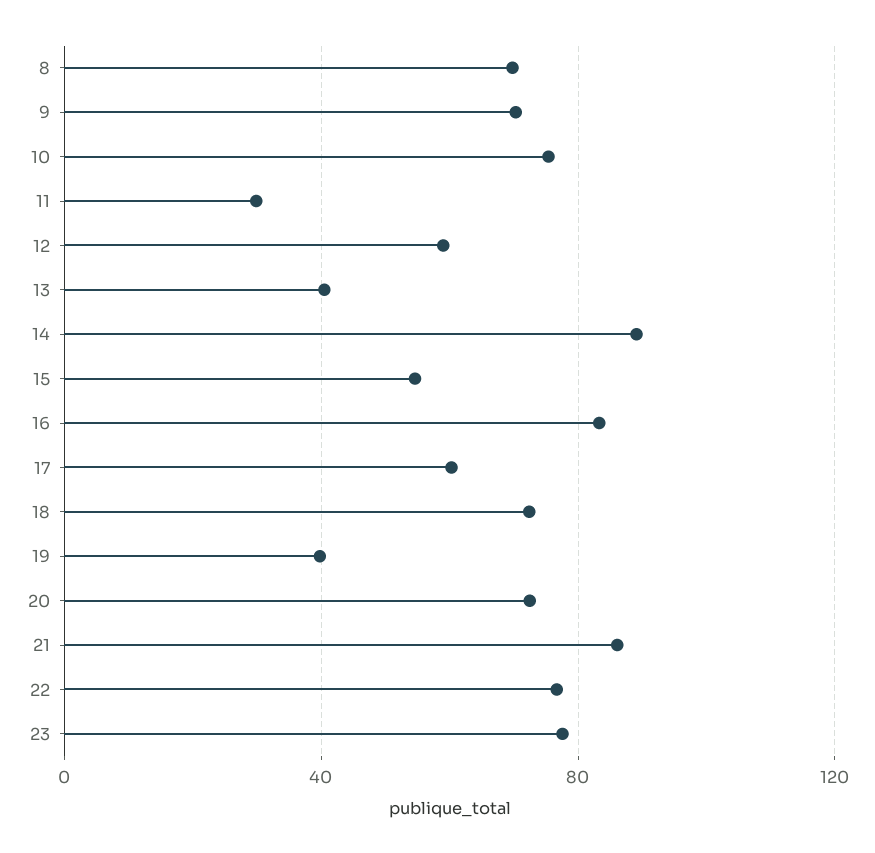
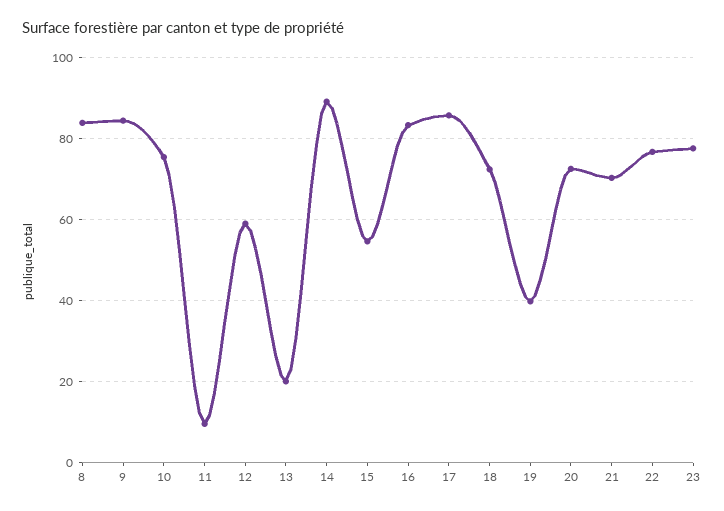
  {
-   "8": 70,
+   "8": 84,
-   "9": 70,
+   "9": 84,
    "10": 76,
-   "11": 30,
+   "11": 10,
    "12": 60,
-   "13": 40,
+   "13": 20,
    "14": 90,
    "15": 54,
    "16": 84,
-   "17": 60,
+   "17": 86,
    "18": 72,
    "19": 40,
    "20": 72,
-   "21": 85,
+   "21": 70,
    "22": 76,
    "23": 78
  }

